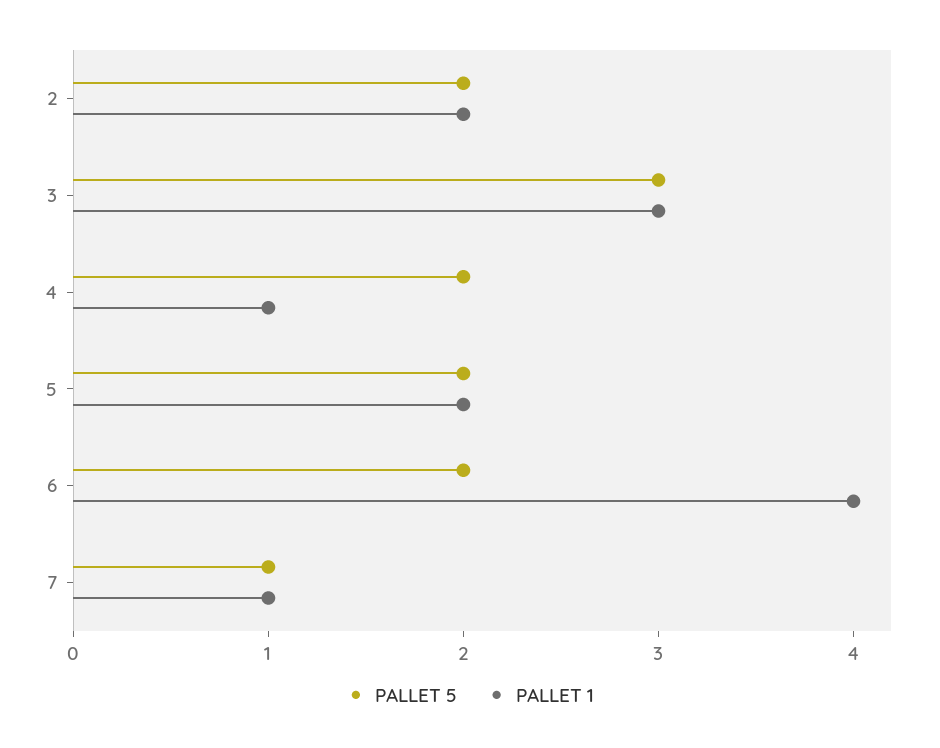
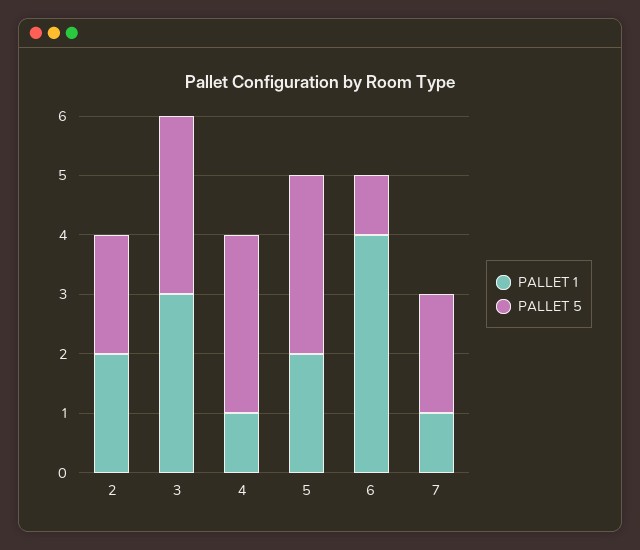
  {
    "PALLET 5": {
      "2": 2,
      "3": 3,
-     "4": 2,
+     "4": 3,
-     "5": 2,
+     "5": 3,
-     "6": 2,
+     "6": 1,
-     "7": 1
+     "7": 2
    },
    "PALLET 1": {
      "2": 2,
      "3": 3,
      "4": 1,
      "5": 2,
      "6": 4,
      "7": 1
    }
  }

